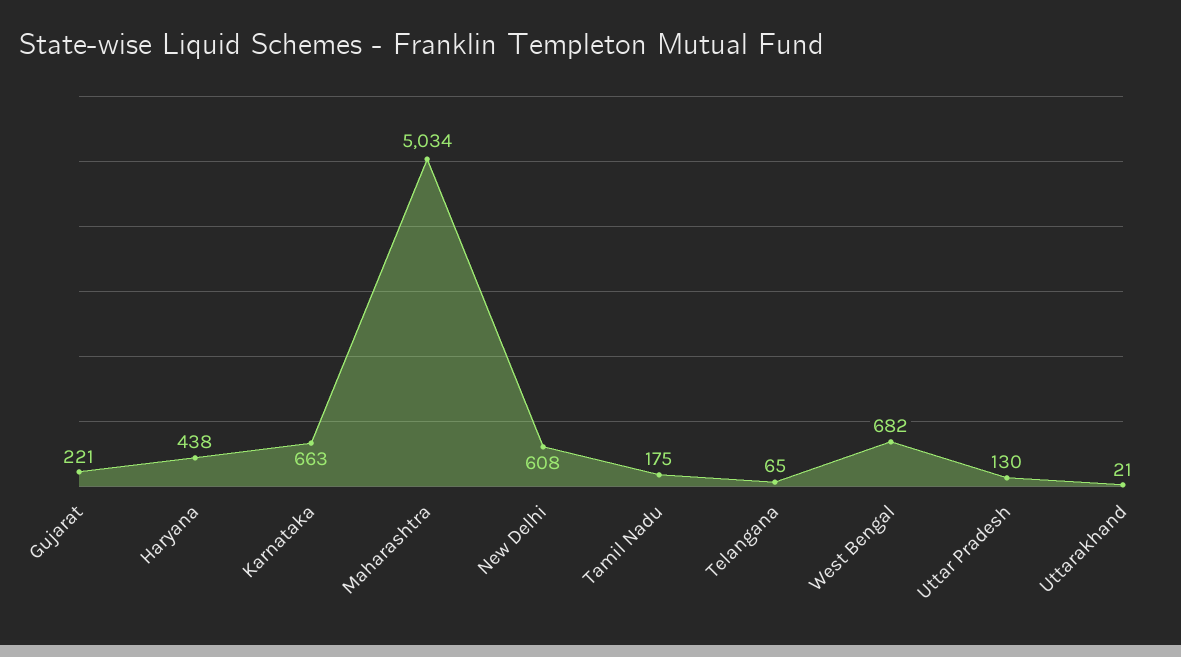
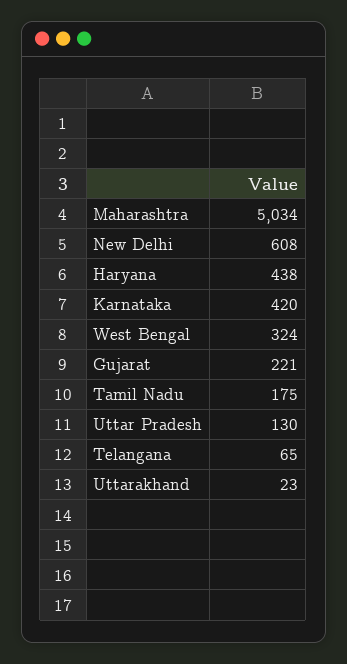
  {
    "Gujarat": 221,
    "Haryana": 438,
-   "Karnataka": 663,
+   "Karnataka": 420,
    "Maharashtra": 5034,
    "New Delhi": 608,
    "Tamil Nadu": 175,
    "Telangana": 65,
-   "West Bengal": 682,
+   "West Bengal": 324,
    "Uttar Pradesh": 130,
-   "Uttarakhand": 21
+   "Uttarakhand": 23
  }

